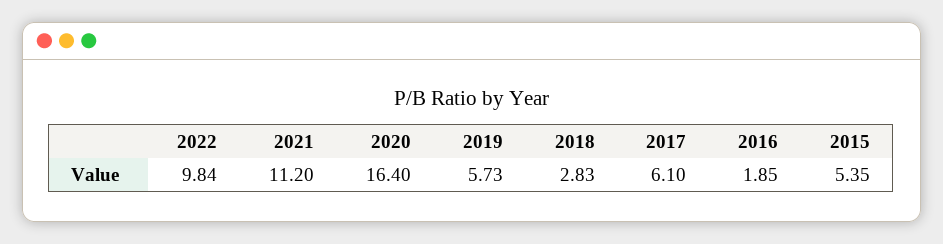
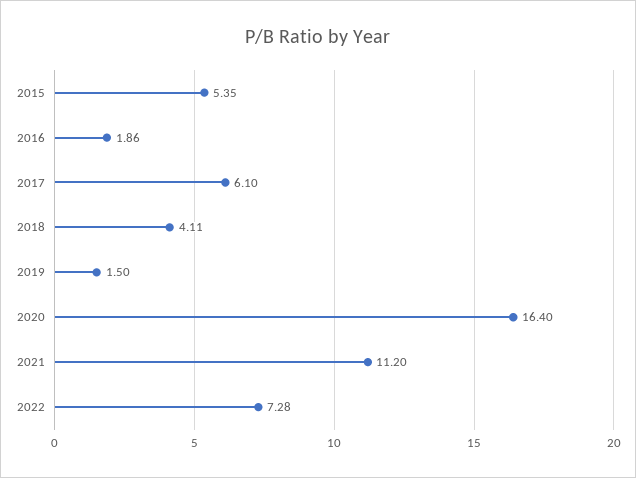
  {
-   "2022": 9.84,
+   "2022": 7.28,
    "2021": 11.2,
    "2020": 16.4,
-   "2019": 5.73,
+   "2019": 1.5,
-   "2018": 2.83,
+   "2018": 4.11,
    "2017": 6.1,
-   "2016": 1.85,
+   "2016": 1.86,
    "2015": 5.35
  }

